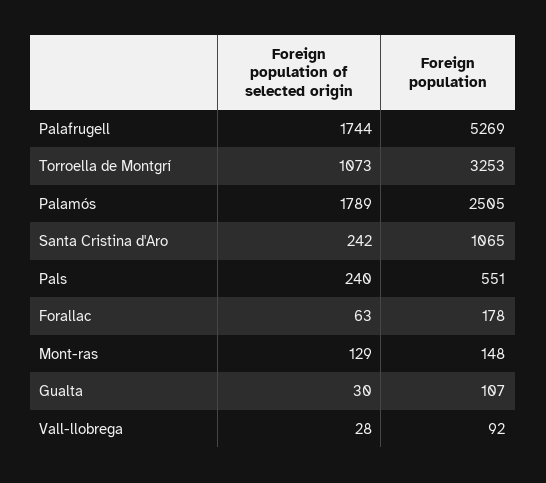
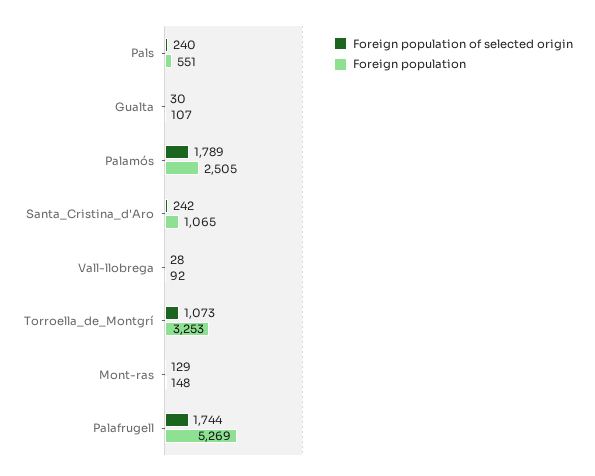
  {
    "Foreign population of selected origin": {
      "Palafrugell": 1744,
      "Torroella de Montgrí": 1073,
      "Palamós": 1789,
      "Santa Cristina d'Aro": 242,
      "Pals": 240,
-     "Forallac": 63,
      "Mont-ras": 129,
      "Gualta": 30,
      "Vall-llobrega": 28
    },
    "Foreign population": {
      "Palafrugell": 5269,
      "Torroella de Montgrí": 3253,
      "Palamós": 2505,
      "Santa Cristina d'Aro": 1065,
      "Pals": 551,
-     "Forallac": 178,
      "Mont-ras": 148,
      "Gualta": 107,
      "Vall-llobrega": 92
    }
  }

